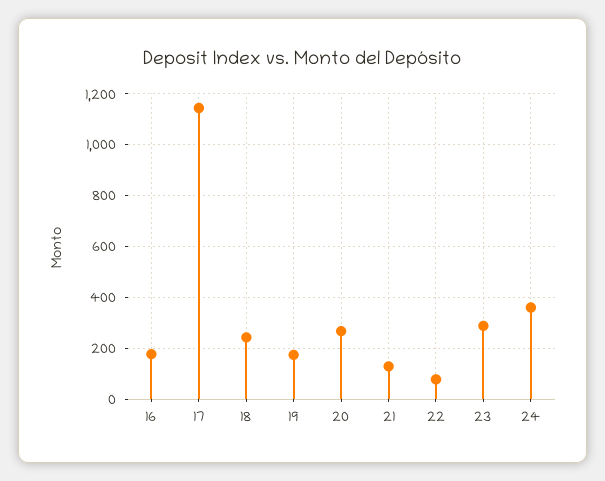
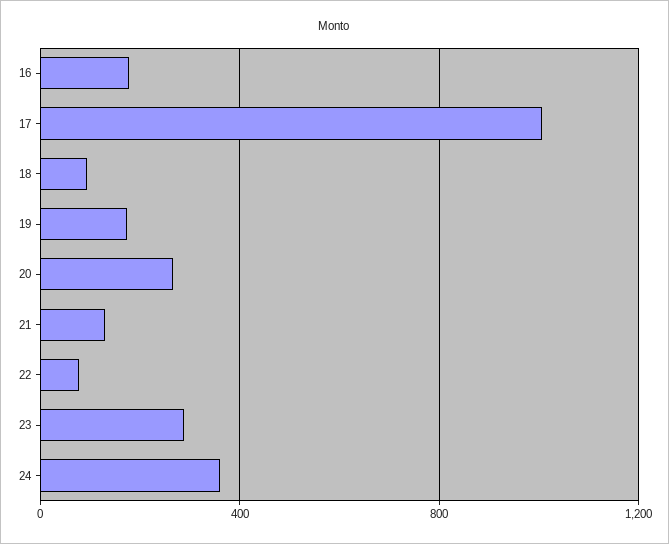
  {
    "16": 175,
-   "17": 1150,
+   "17": 1000,
-   "18": 250,
+   "18": 100,
    "19": 175,
    "20": 275,
    "21": 125,
    "22": 75,
    "23": 300,
    "24": 350
  }

